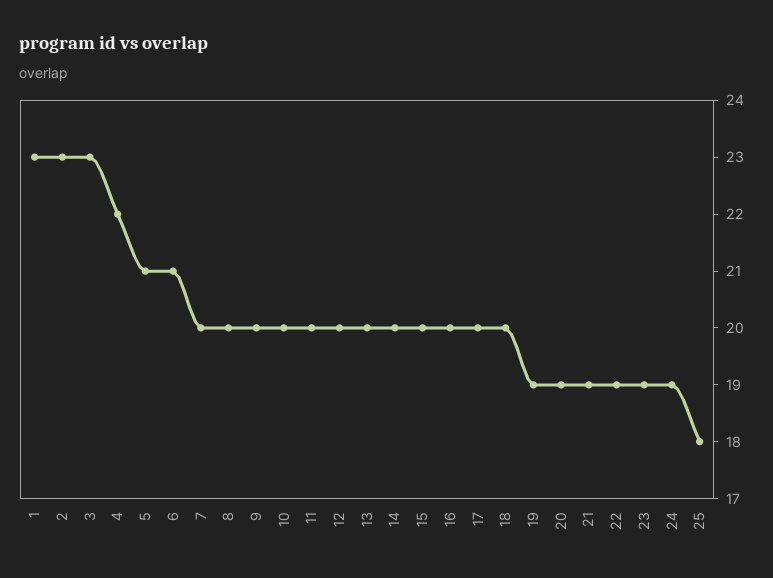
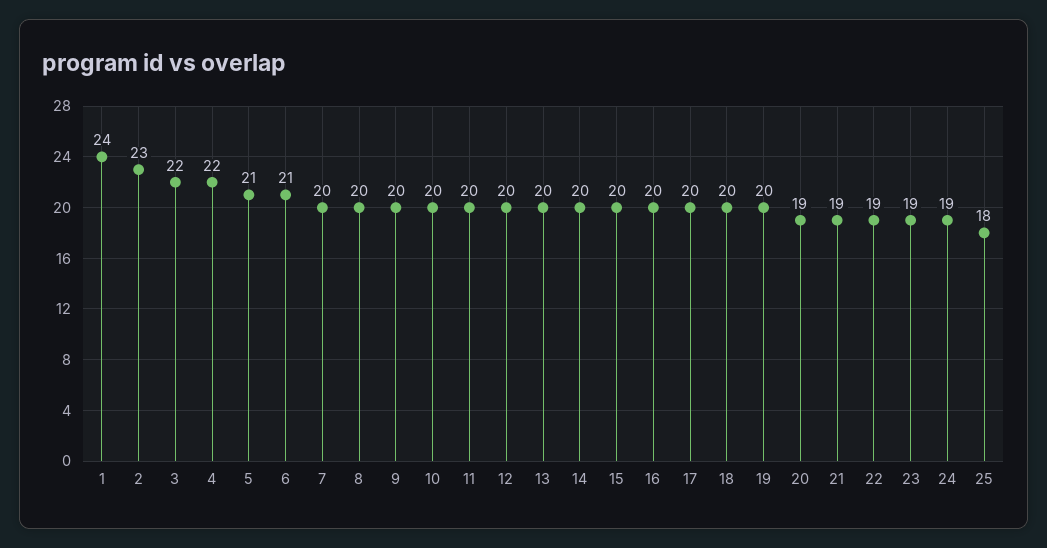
  {
-   "1": 23,
+   "1": 24,
    "2": 23,
-   "3": 23,
+   "3": 22,
    "4": 22,
    "5": 21,
    "6": 21,
    "7": 20,
    "8": 20,
    "9": 20,
    "10": 20,
    "11": 20,
    "12": 20,
    "13": 20,
    "14": 20,
    "15": 20,
    "16": 20,
    "17": 20,
    "18": 20,
-   "19": 19,
+   "19": 20,
    "20": 19,
    "21": 19,
    "22": 19,
    "23": 19,
    "24": 19,
    "25": 18
  }

